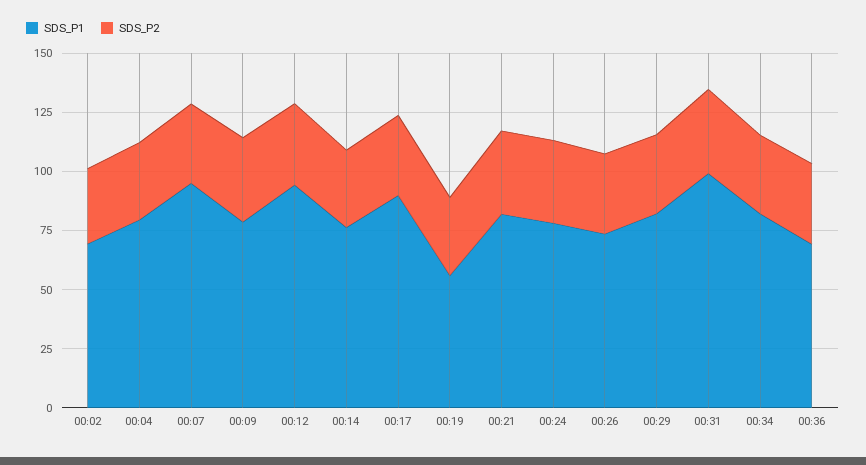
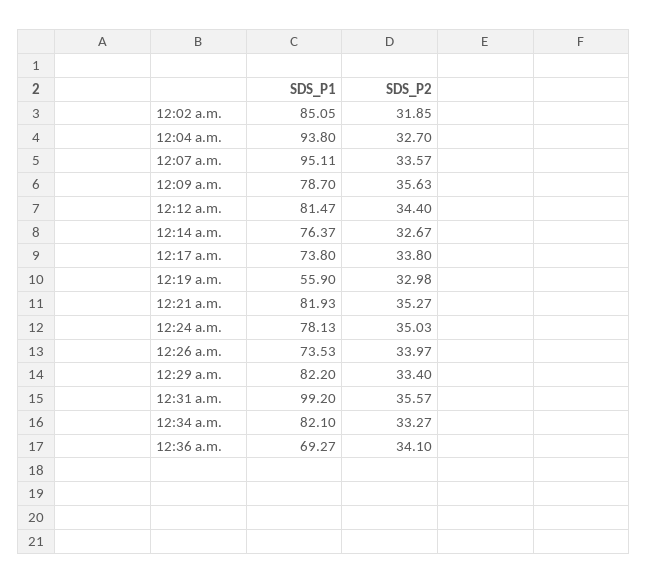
  {
    "SDS_P1": {
-     "00:02": 70,
+     "00:02": 85.05,
-     "00:04": 80,
+     "00:04": 93.8,
      "00:07": 95.11,
      "00:09": 78.7,
-     "00:12": 95,
+     "00:12": 81.47,
      "00:14": 76.37,
-     "00:17": 90,
+     "00:17": 73.8,
      "00:19": 55.9,
      "00:21": 81.93,
      "00:24": 78.13,
      "00:26": 73.53,
      "00:29": 82.2,
      "00:31": 99.2,
      "00:34": 82.1,
      "00:36": 69.27
    },
    "SDS_P2": {
      "00:02": 31.85,
      "00:04": 32.7,
      "00:07": 33.57,
      "00:09": 35.63,
      "00:12": 34.4,
      "00:14": 32.67,
      "00:17": 33.8,
      "00:19": 32.98,
      "00:21": 35.27,
      "00:24": 35.03,
      "00:26": 33.97,
      "00:29": 33.4,
      "00:31": 35.57,
      "00:34": 33.27,
      "00:36": 34.1
    }
  }

